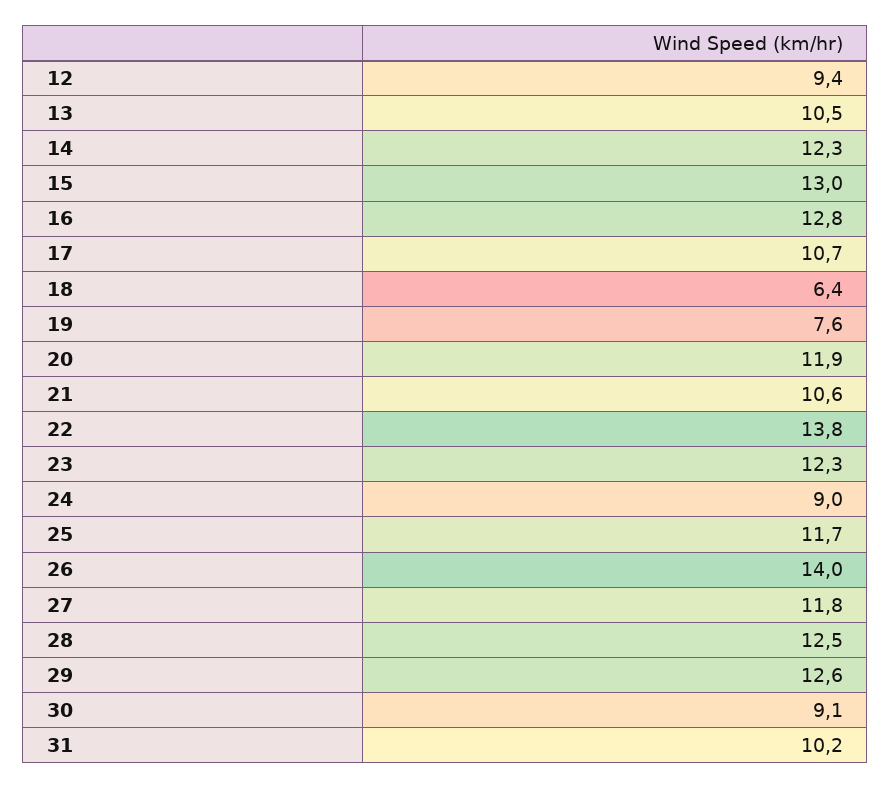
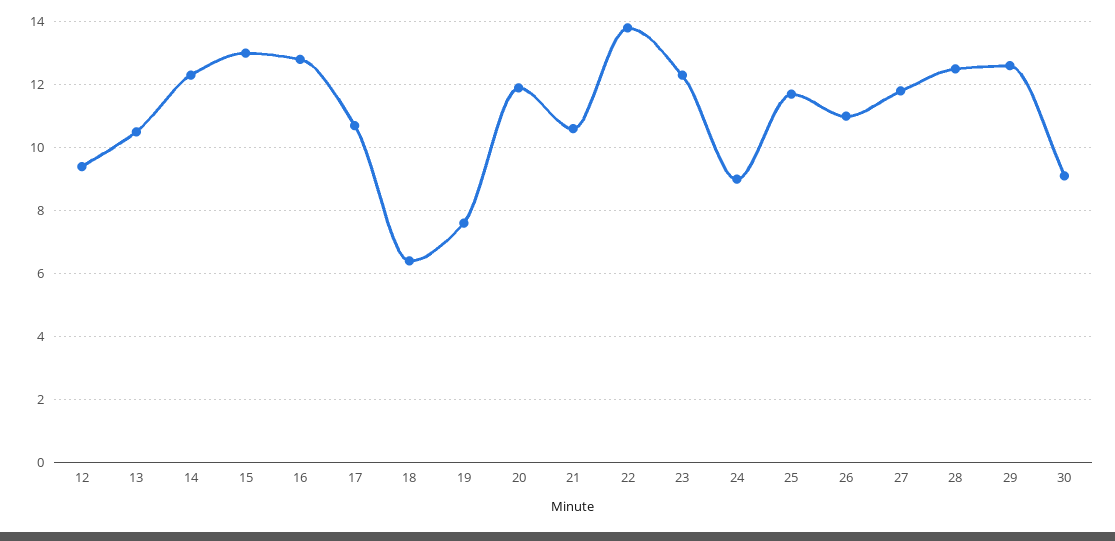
  {
    "12": 9.4,
    "13": 10.5,
    "14": 12.3,
    "15": 13,
    "16": 12.8,
    "17": 10.7,
    "18": 6.4,
    "19": 7.6,
    "20": 11.9,
    "21": 10.6,
    "22": 13.8,
    "23": 12.3,
    "24": 9,
    "25": 11.7,
-   "26": 14,
+   "26": 11,
    "27": 11.8,
    "28": 12.5,
    "29": 12.6,
-   "30": 9.1,
+   "30": 9.1
-   "31": 10.2
  }

